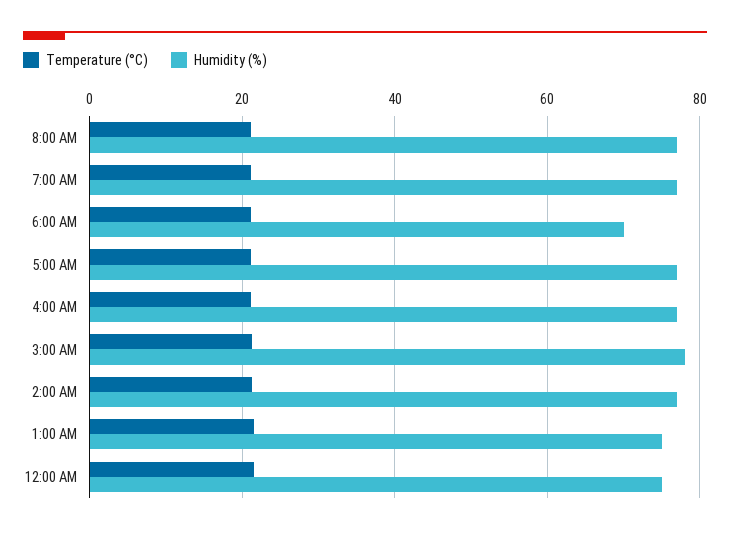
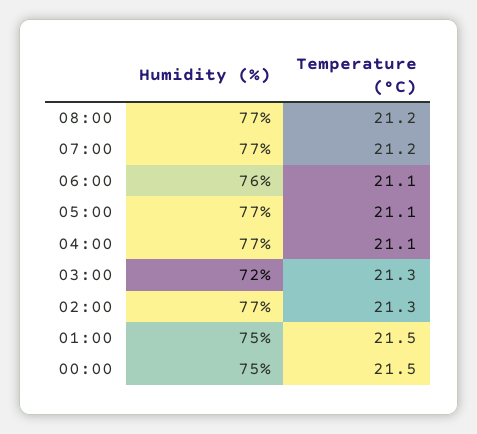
  {
    "Temperature (°C)": {
      "8:00 AM": 21.2,
      "7:00 AM": 21.2,
      "6:00 AM": 21.1,
      "5:00 AM": 21.1,
      "4:00 AM": 21.1,
      "3:00 AM": 21.3,
      "2:00 AM": 21.3,
      "1:00 AM": 21.5,
      "12:00 AM": 21.5
    },
    "Humidity (%)": {
      "8:00 AM": 77,
      "7:00 AM": 77,
-     "6:00 AM": 70,
+     "6:00 AM": 76,
      "5:00 AM": 77,
      "4:00 AM": 77,
-     "3:00 AM": 78,
+     "3:00 AM": 72,
      "2:00 AM": 77,
      "1:00 AM": 75,
      "12:00 AM": 75
    }
  }

